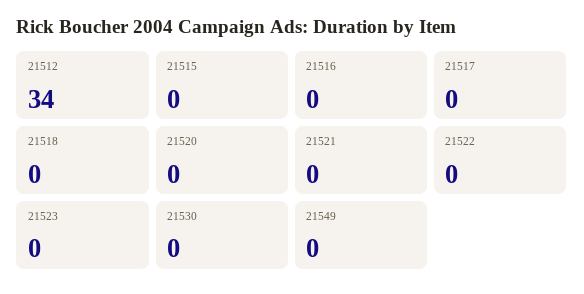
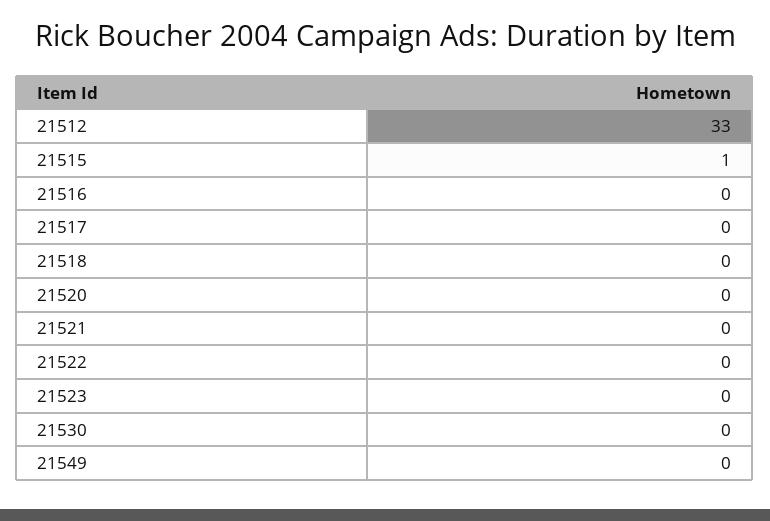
  {
-   "21512": 34,
+   "21512": 33,
-   "21515": 0,
+   "21515": 1,
    "21516": 0,
    "21517": 0,
    "21518": 0,
    "21520": 0,
    "21521": 0,
    "21522": 0,
    "21523": 0,
    "21530": 0,
    "21549": 0
  }

